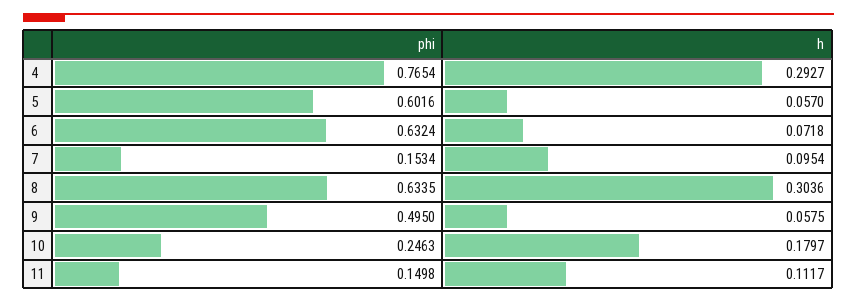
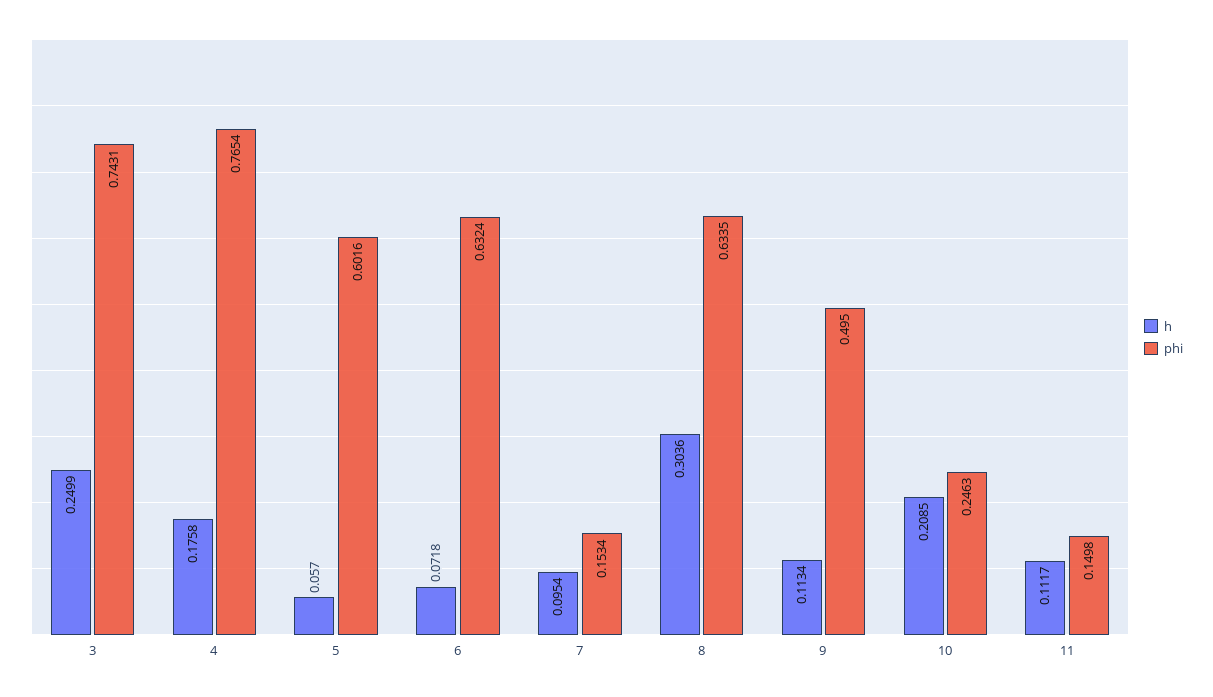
  {
    "phi": {
      "4": 0.7654,
      "5": 0.6016,
      "6": 0.6324,
      "7": 0.1534,
      "8": 0.6335,
      "9": 0.495,
      "10": 0.2463,
-     "11": 0.1498
+     "11": 0.1498,
+     "3": 0.7431
    },
    "h": {
-     "4": 0.2927,
+     "4": 0.1758,
      "5": 0.057,
      "6": 0.0718,
      "7": 0.0954,
      "8": 0.3036,
-     "9": 0.0575,
+     "9": 0.1134,
-     "10": 0.1797,
+     "10": 0.2085,
-     "11": 0.1117
+     "11": 0.1117,
+     "3": 0.2499
    }
  }

